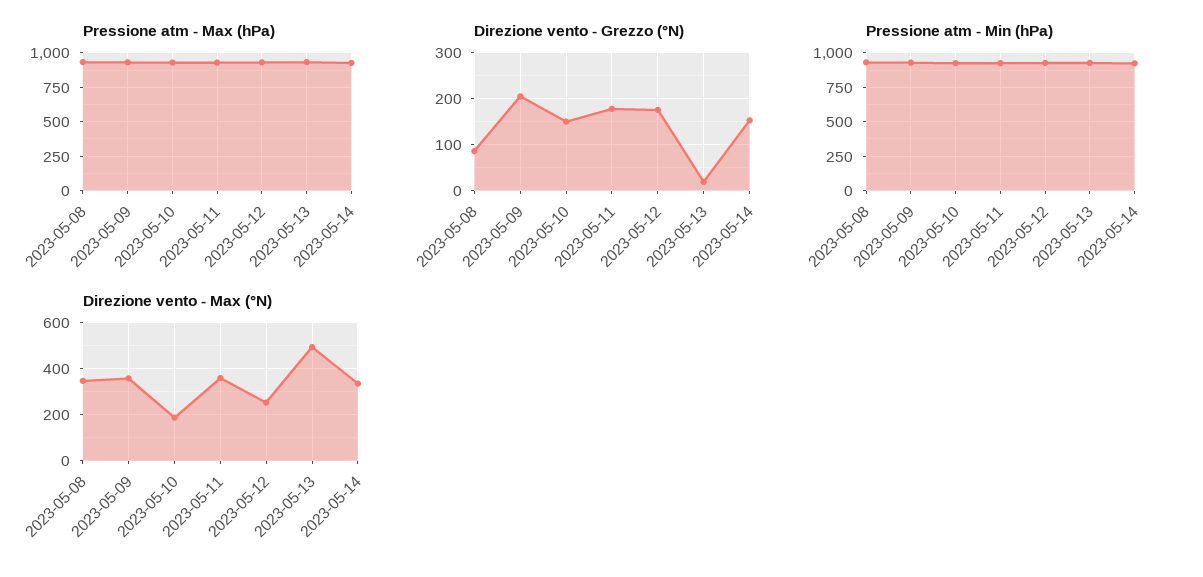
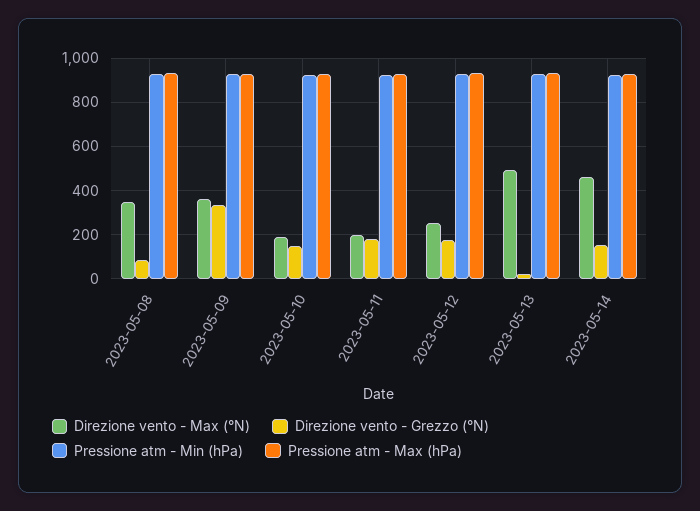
  {
    "Pressione atm - Max (hPa)": {
      "2023-05-08": 950,
      "2023-05-09": 950,
      "2023-05-10": 950,
      "2023-05-11": 950,
      "2023-05-12": 950,
      "2023-05-13": 950,
      "2023-05-14": 950
    },
    "Direzione vento - Grezzo (°N)": {
      "2023-05-08": 80,
-     "2023-05-09": 200,
+     "2023-05-09": 350,
      "2023-05-10": 160,
      "2023-05-11": 180,
      "2023-05-12": 180,
      "2023-05-13": 20,
      "2023-05-14": 160
    },
    "Pressione atm - Min (hPa)": {
      "2023-05-08": 950,
      "2023-05-09": 950,
      "2023-05-10": 900,
      "2023-05-11": 900,
      "2023-05-12": 950,
      "2023-05-13": 950,
      "2023-05-14": 900
    },
    "Direzione vento - Max (°N)": {
      "2023-05-08": 350,
      "2023-05-09": 350,
      "2023-05-10": 200,
-     "2023-05-11": 350,
+     "2023-05-11": 200,
      "2023-05-12": 250,
      "2023-05-13": 500,
-     "2023-05-14": 350
+     "2023-05-14": 450
    }
  }

